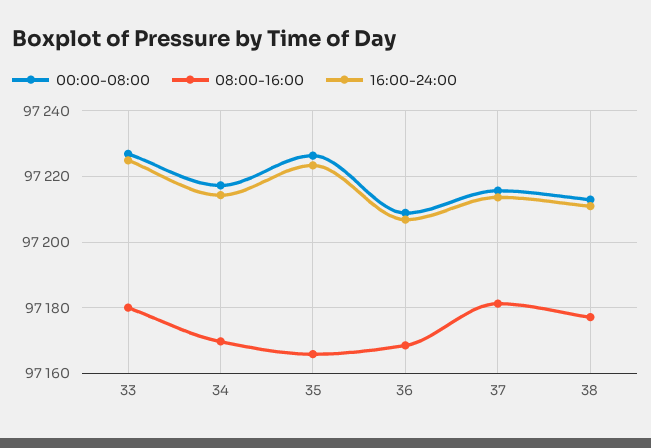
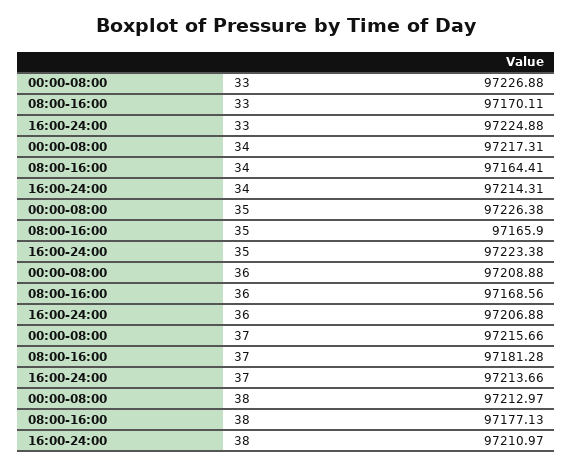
  {
    "00:00-08:00": {
      "33": 97226.88,
      "34": 97217.31,
      "35": 97226.38,
      "36": 97208.88,
      "37": 97215.66,
      "38": 97212.97
    },
    "08:00-16:00": {
-     "33": 97180,
+     "33": 97170.11,
-     "34": 97170,
+     "34": 97164.41,
      "35": 97165.9,
      "36": 97168.56,
      "37": 97181.28,
      "38": 97177.13
    },
    "16:00-24:00": {
      "33": 97224.88,
      "34": 97214.31,
      "35": 97223.38,
      "36": 97206.88,
      "37": 97213.66,
      "38": 97210.97
    }
  }

